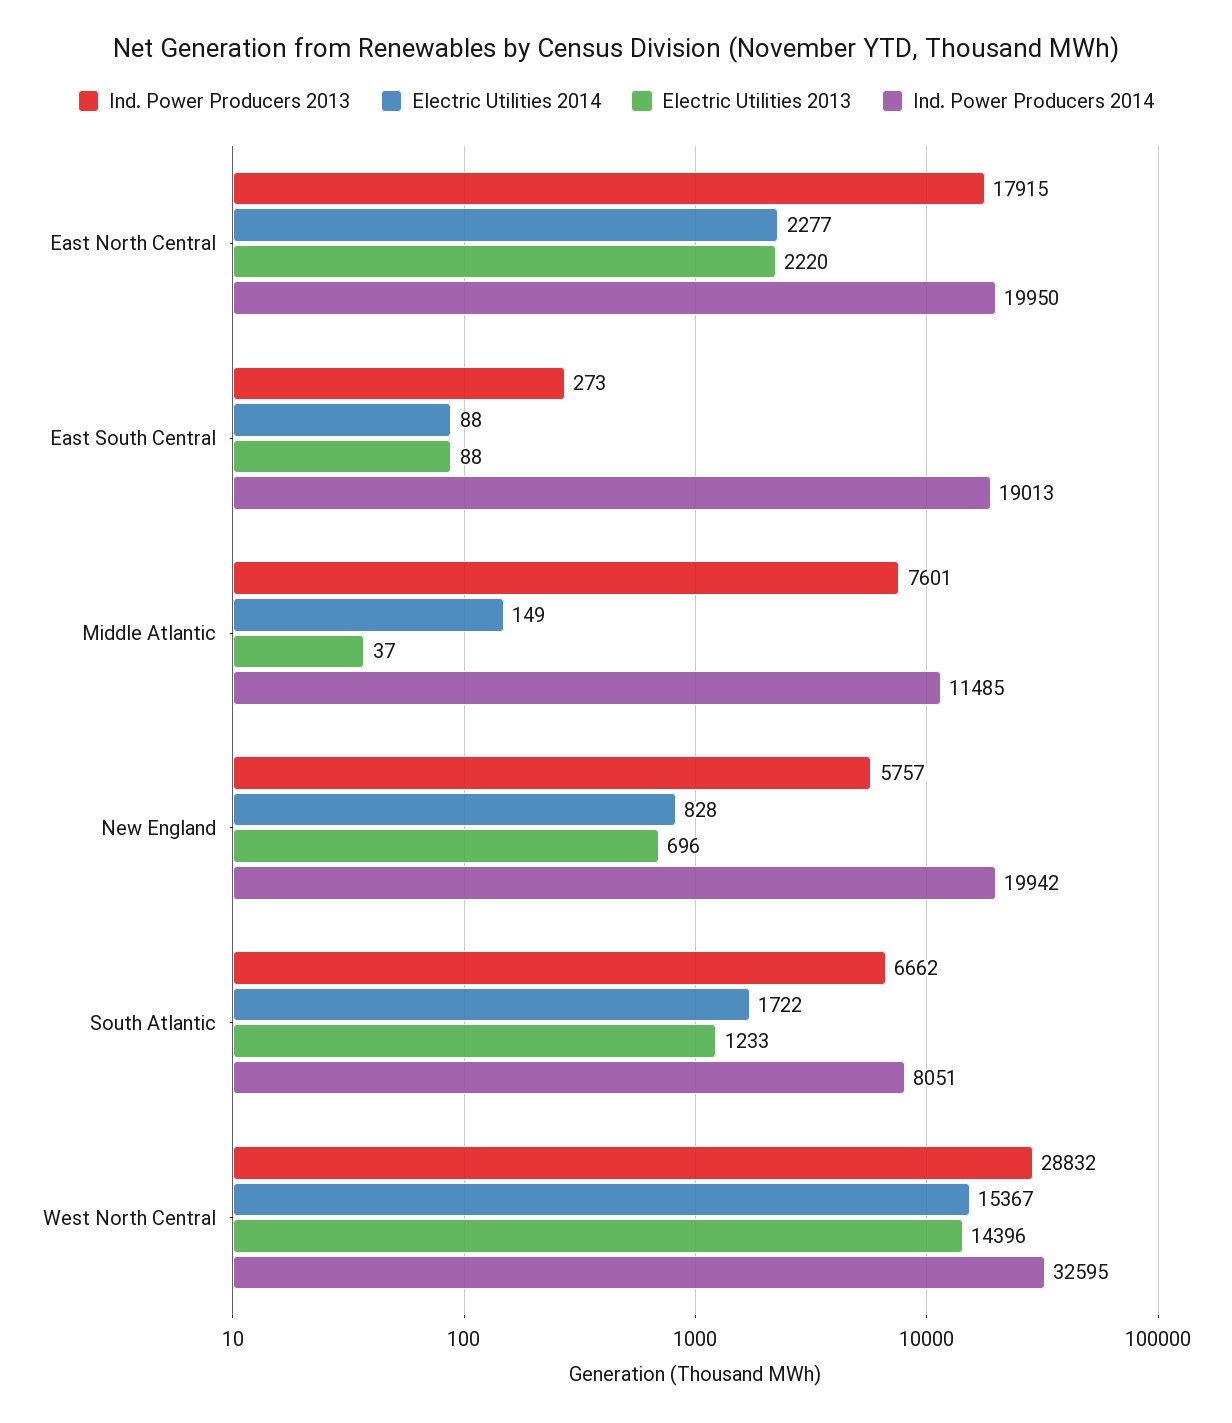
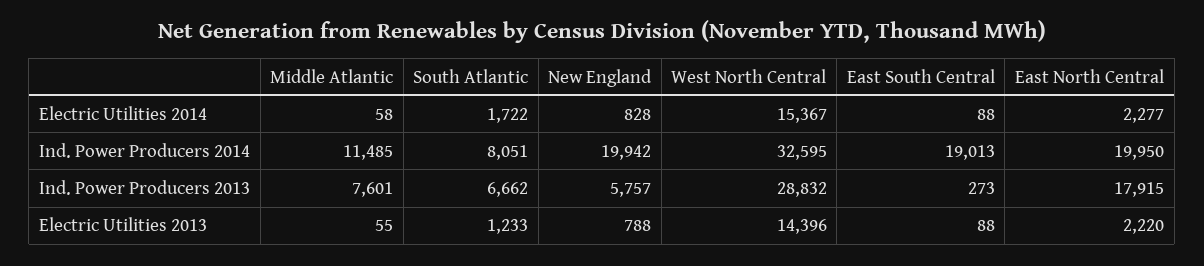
  {
    "Ind. Power Producers 2013": {
      "East North Central": 17915,
      "East South Central": 273,
      "Middle Atlantic": 7601,
      "New England": 5757,
      "South Atlantic": 6662,
      "West North Central": 28832
    },
    "Electric Utilities 2014": {
      "East North Central": 2277,
      "East South Central": 88,
-     "Middle Atlantic": 149,
+     "Middle Atlantic": 58,
      "New England": 828,
      "South Atlantic": 1722,
      "West North Central": 15367
    },
    "Electric Utilities 2013": {
      "East North Central": 2220,
      "East South Central": 88,
-     "Middle Atlantic": 37,
+     "Middle Atlantic": 55,
-     "New England": 696,
+     "New England": 788,
      "South Atlantic": 1233,
      "West North Central": 14396
    },
    "Ind. Power Producers 2014": {
      "East North Central": 19950,
      "East South Central": 19013,
      "Middle Atlantic": 11485,
      "New England": 19942,
      "South Atlantic": 8051,
      "West North Central": 32595
    }
  }

